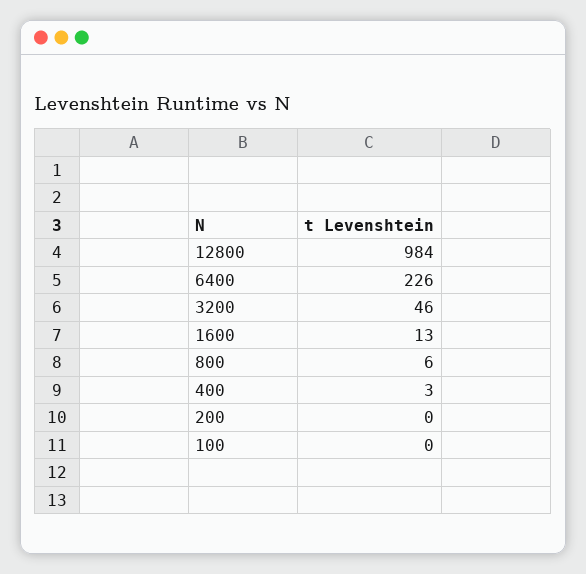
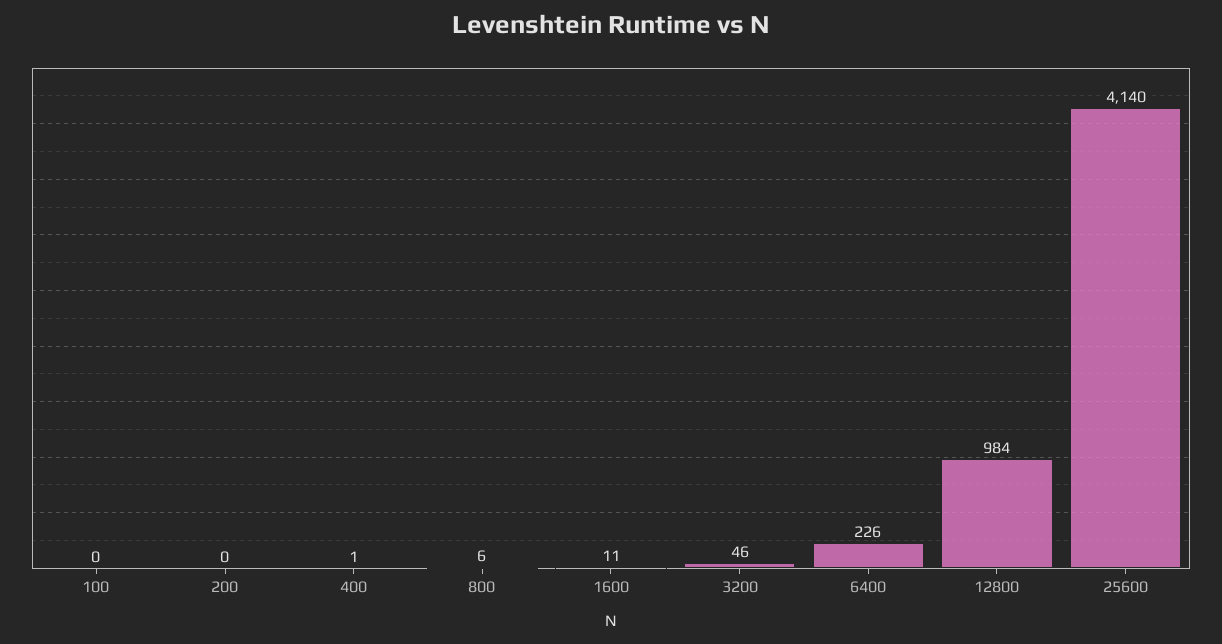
  {
    "12800": 984,
    "6400": 226,
    "3200": 46,
-   "1600": 13,
+   "1600": 11,
    "800": 6,
-   "400": 3,
+   "400": 1,
    "200": 0,
-   "100": 0
+   "100": 0,
+   "25600": 4140
  }

